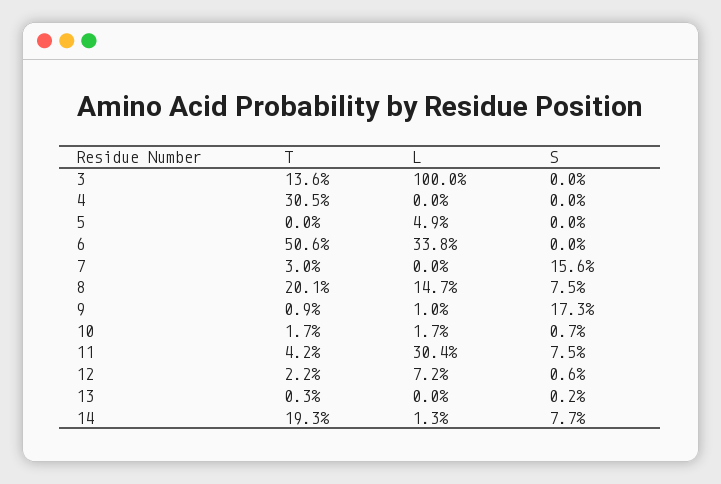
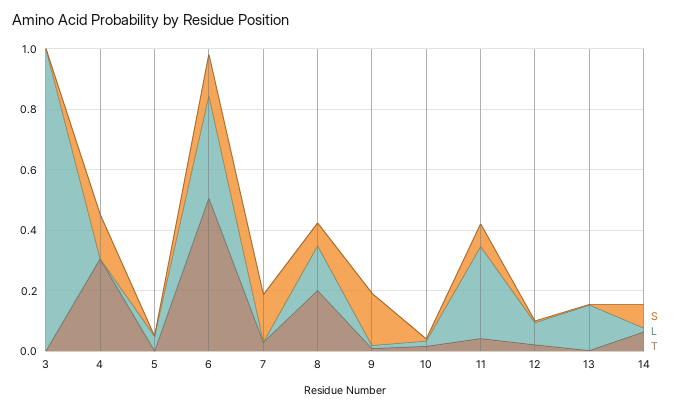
  {
    "T": {
-     "3": 0.136,
+     "3": 0,
      "4": 0.305,
      "5": 0,
      "6": 0.506,
      "7": 0.03,
      "8": 0.201,
      "9": 0.009,
      "10": 0.017,
      "11": 0.042,
      "12": 0.022,
      "13": 0.003,
-     "14": 0.193
+     "14": 0.05
    },
    "L": {
      "3": 1,
      "4": 0,
      "5": 0.049,
      "6": 0.338,
      "7": 0,
      "8": 0.147,
      "9": 0.01,
      "10": 0.017,
      "11": 0.304,
      "12": 0.072,
-     "13": 0,
+     "13": 0.15,
      "14": 0.013
    },
    "S": {
      "3": 0,
-     "4": 0,
+     "4": 0.15,
      "5": 0,
-     "6": 0,
+     "6": 0.15,
      "7": 0.156,
      "8": 0.075,
      "9": 0.173,
      "10": 0.007,
      "11": 0.075,
      "12": 0.006,
      "13": 0.002,
      "14": 0.077
    }
  }

